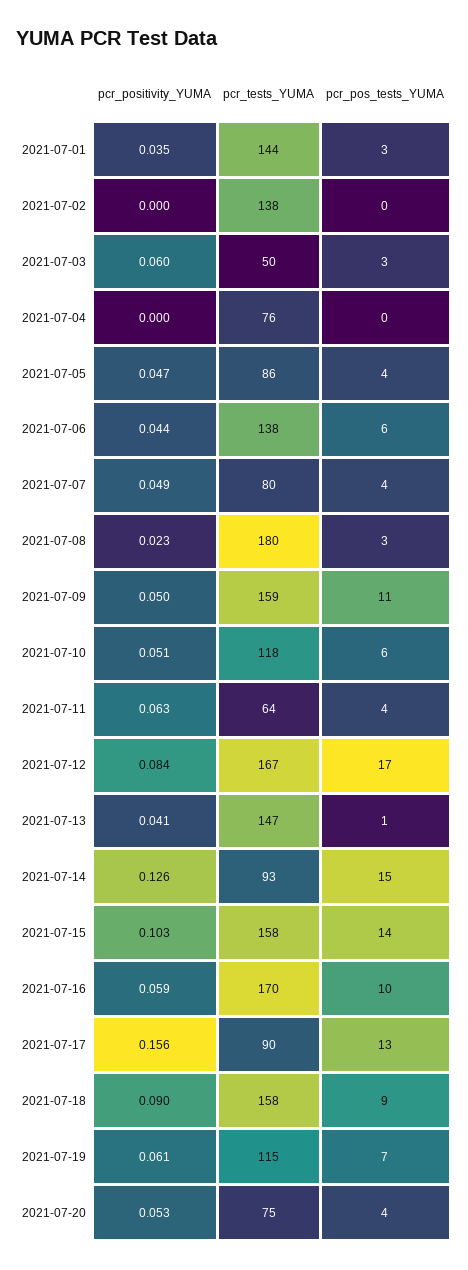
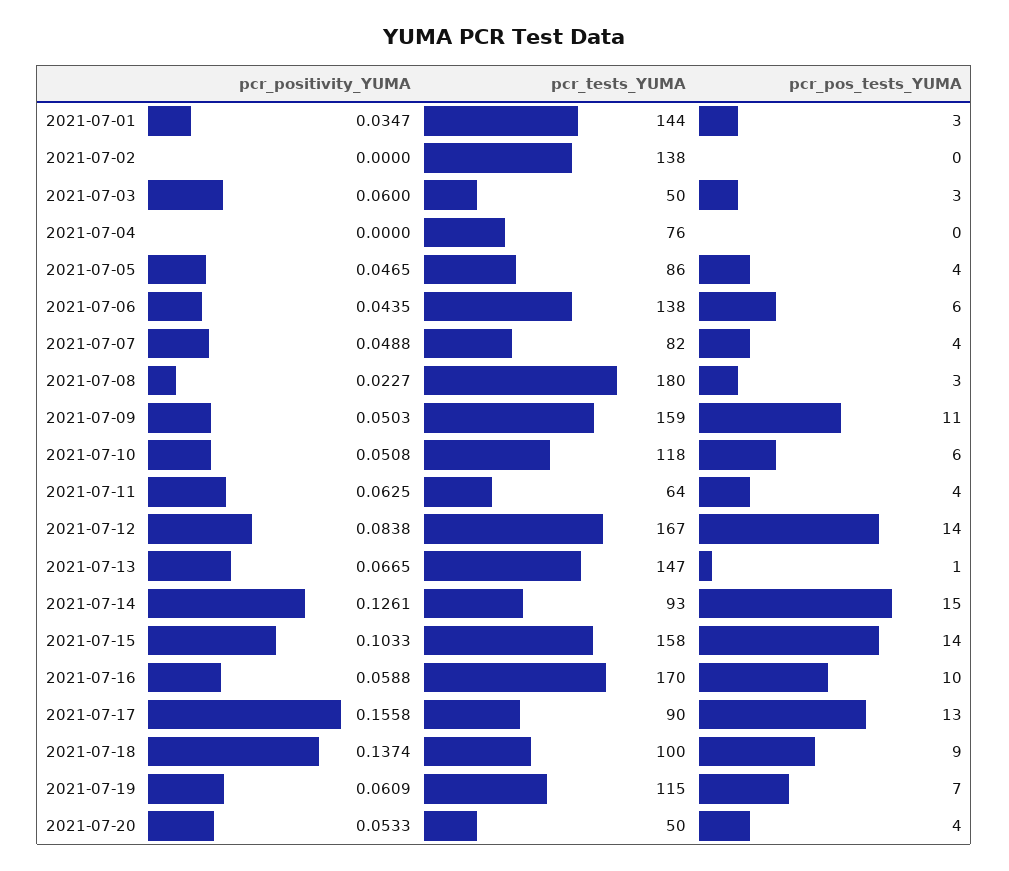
  {
    "pcr_positivity_YUMA": {
      "2021-07-01": 0.0347,
      "2021-07-02": 0,
      "2021-07-03": 0.06,
      "2021-07-04": 0,
      "2021-07-05": 0.0465,
      "2021-07-06": 0.0435,
      "2021-07-07": 0.0488,
      "2021-07-08": 0.0227,
      "2021-07-09": 0.0503,
      "2021-07-10": 0.0508,
      "2021-07-11": 0.0625,
      "2021-07-12": 0.0838,
-     "2021-07-13": 0.041,
+     "2021-07-13": 0.0665,
      "2021-07-14": 0.1261,
      "2021-07-15": 0.1033,
      "2021-07-16": 0.0588,
      "2021-07-17": 0.1558,
-     "2021-07-18": 0.09,
+     "2021-07-18": 0.1374,
      "2021-07-19": 0.0609,
      "2021-07-20": 0.0533
    },
    "pcr_tests_YUMA": {
      "2021-07-01": 144,
      "2021-07-02": 138,
      "2021-07-03": 50,
      "2021-07-04": 76,
      "2021-07-05": 86,
      "2021-07-06": 138,
-     "2021-07-07": 80,
+     "2021-07-07": 82,
      "2021-07-08": 180,
      "2021-07-09": 159,
      "2021-07-10": 118,
      "2021-07-11": 64,
      "2021-07-12": 167,
      "2021-07-13": 147,
      "2021-07-14": 93,
      "2021-07-15": 158,
      "2021-07-16": 170,
      "2021-07-17": 90,
-     "2021-07-18": 158,
+     "2021-07-18": 100,
      "2021-07-19": 115,
-     "2021-07-20": 75
+     "2021-07-20": 50
    },
    "pcr_pos_tests_YUMA": {
      "2021-07-01": 3,
      "2021-07-02": 0,
      "2021-07-03": 3,
      "2021-07-04": 0,
      "2021-07-05": 4,
      "2021-07-06": 6,
      "2021-07-07": 4,
      "2021-07-08": 3,
      "2021-07-09": 11,
      "2021-07-10": 6,
      "2021-07-11": 4,
-     "2021-07-12": 17,
+     "2021-07-12": 14,
      "2021-07-13": 1,
      "2021-07-14": 15,
      "2021-07-15": 14,
      "2021-07-16": 10,
      "2021-07-17": 13,
      "2021-07-18": 9,
      "2021-07-19": 7,
      "2021-07-20": 4
    }
  }

